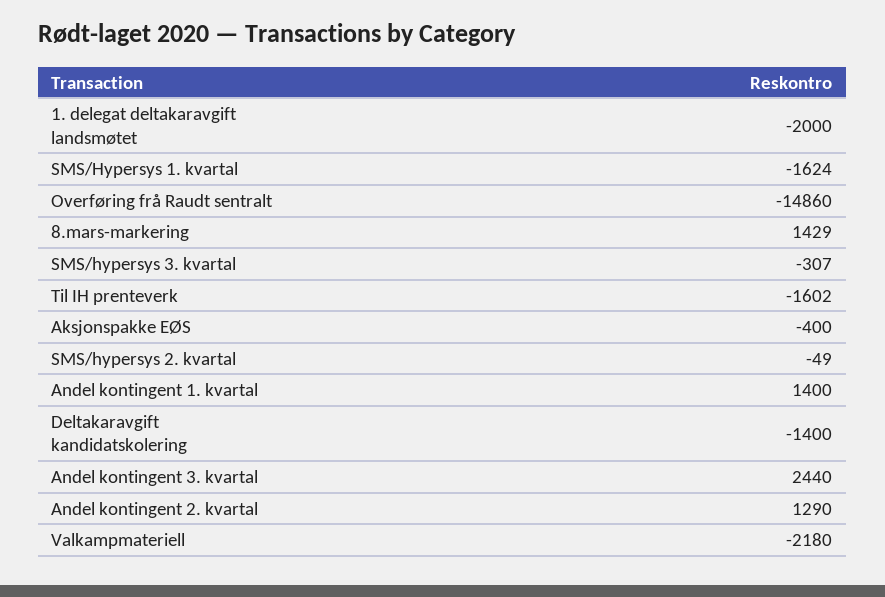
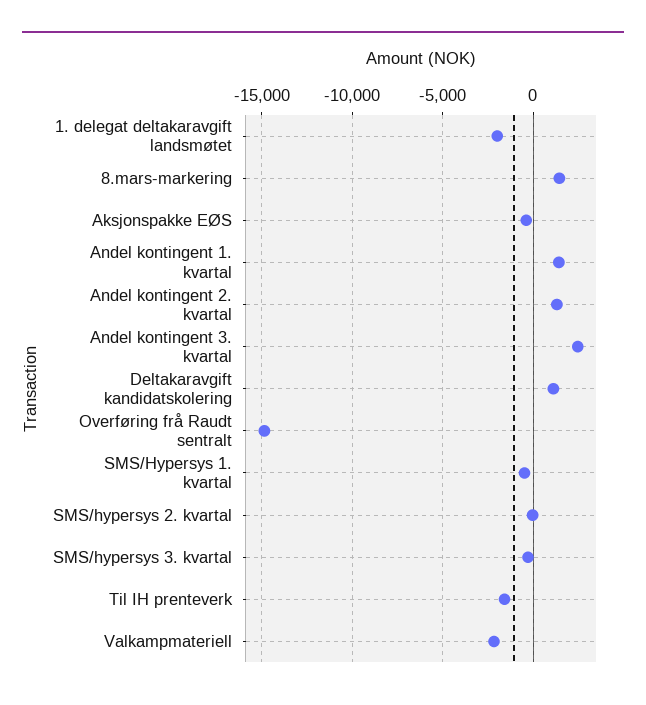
  {
    "1. delegat deltakaravgift landsmøtet": -2000,
-   "SMS/Hypersys 1. kvartal": -1624,
+   "SMS/Hypersys 1. kvartal": -500,
    "Overføring frå Raudt sentralt": -14860,
    "8.mars-markering": 1429,
    "SMS/hypersys 3. kvartal": -307,
    "Til IH prenteverk": -1602,
    "Aksjonspakke EØS": -400,
    "SMS/hypersys 2. kvartal": -49,
    "Andel kontingent 1. kvartal": 1400,
-   "Deltakaravgift kandidatskolering": -1400,
+   "Deltakaravgift kandidatskolering": 1000,
    "Andel kontingent 3. kvartal": 2440,
    "Andel kontingent 2. kvartal": 1290,
    "Valkampmateriell": -2180
  }

